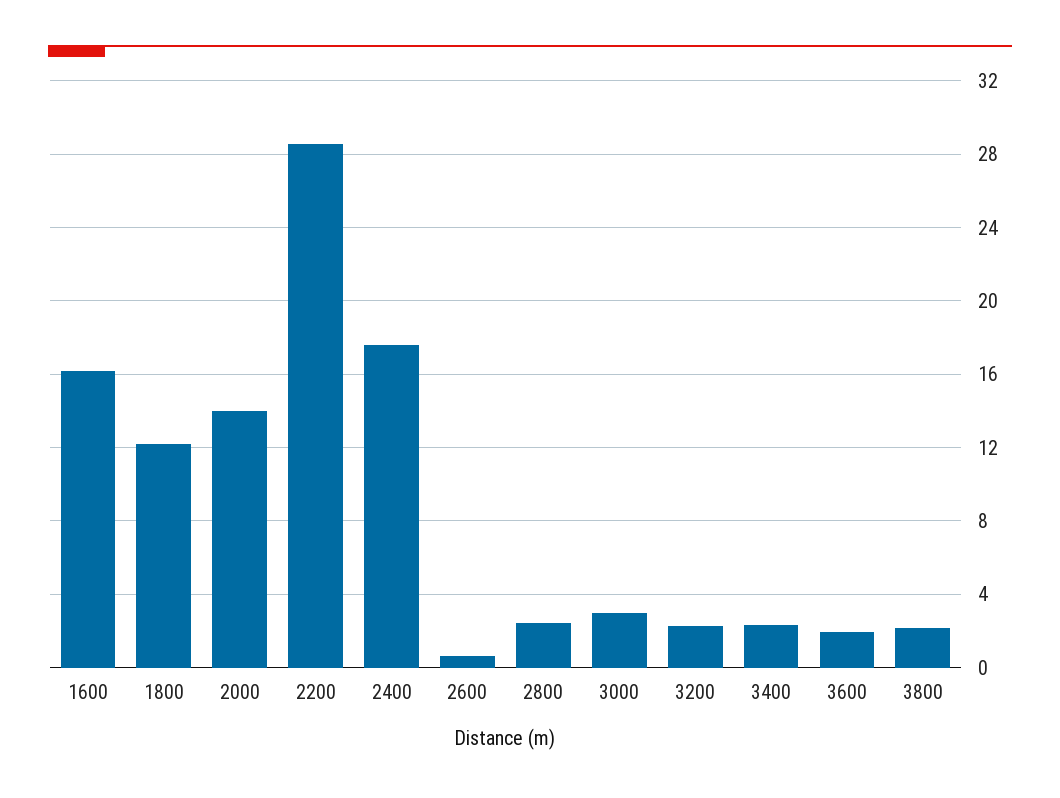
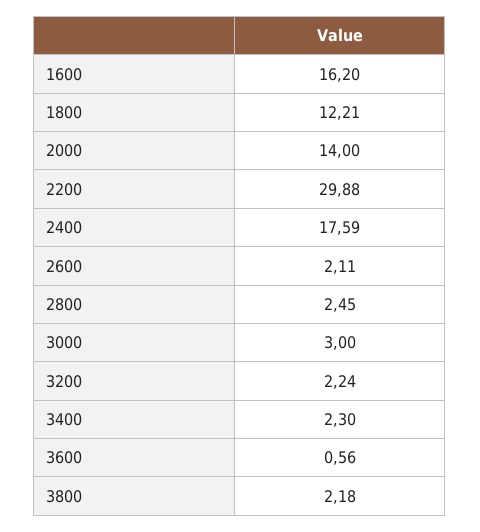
  {
    "1600": 16.2,
    "1800": 12.21,
    "2000": 14,
-   "2200": 28.5,
+   "2200": 29.88,
    "2400": 17.59,
-   "2600": 0.5,
+   "2600": 2.11,
    "2800": 2.45,
    "3000": 3,
    "3200": 2.24,
    "3400": 2.3,
-   "3600": 2,
+   "3600": 0.56,
    "3800": 2.18
  }

